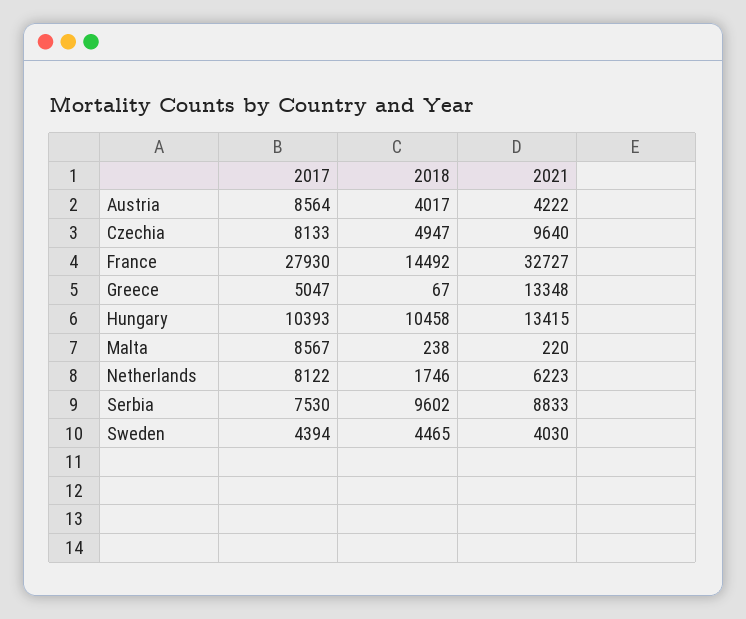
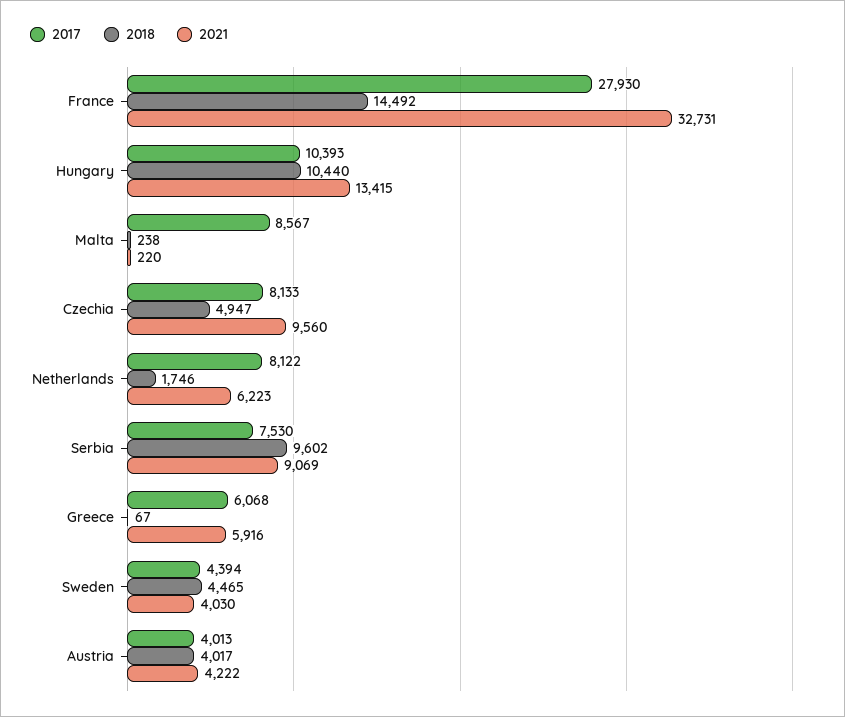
  {
    "2017": {
-     "Austria": 8564,
+     "Austria": 4013,
      "Czechia": 8133,
      "France": 27930,
-     "Greece": 5047,
+     "Greece": 6068,
      "Hungary": 10393,
      "Malta": 8567,
      "Netherlands": 8122,
      "Serbia": 7530,
      "Sweden": 4394
    },
    "2018": {
      "Austria": 4017,
      "Czechia": 4947,
      "France": 14492,
      "Greece": 67,
-     "Hungary": 10458,
+     "Hungary": 10440,
      "Malta": 238,
      "Netherlands": 1746,
      "Serbia": 9602,
      "Sweden": 4465
    },
    "2021": {
      "Austria": 4222,
-     "Czechia": 9640,
+     "Czechia": 9560,
-     "France": 32727,
+     "France": 32731,
-     "Greece": 13348,
+     "Greece": 5916,
      "Hungary": 13415,
      "Malta": 220,
      "Netherlands": 6223,
-     "Serbia": 8833,
+     "Serbia": 9069,
      "Sweden": 4030
    }
  }

